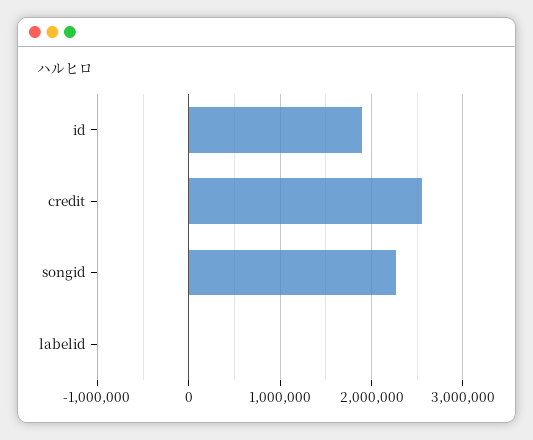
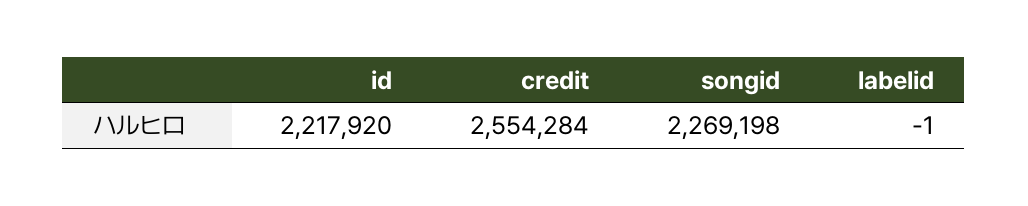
  {
-   "id": 1900000,
+   "id": 2217920,
    "credit": 2554284,
    "songid": 2269198,
    "labelid": -1
  }

